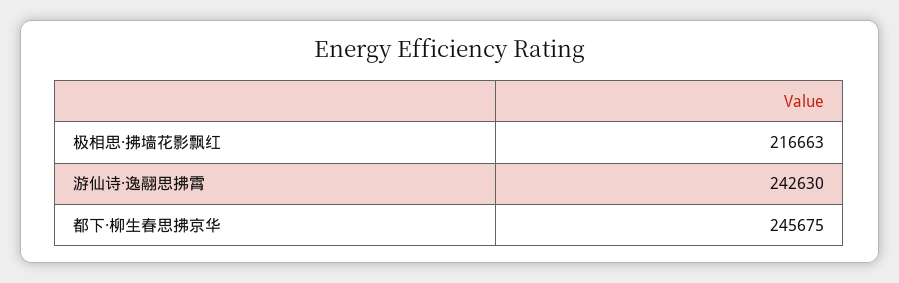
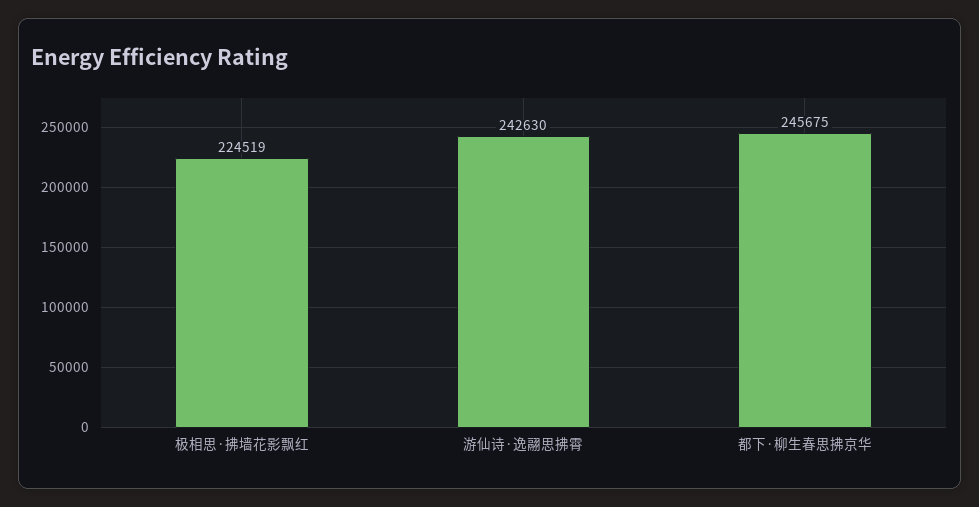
  {
-   "极相思·拂墙花影飘红": 216663,
+   "极相思·拂墙花影飘红": 224519,
    "游仙诗·逸翮思拂霄": 242630,
    "都下·柳生春思拂京华": 245675
  }

